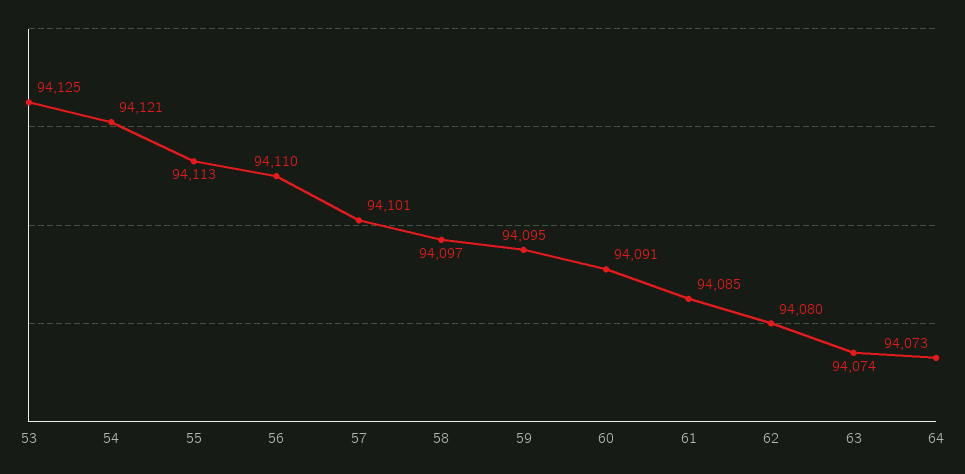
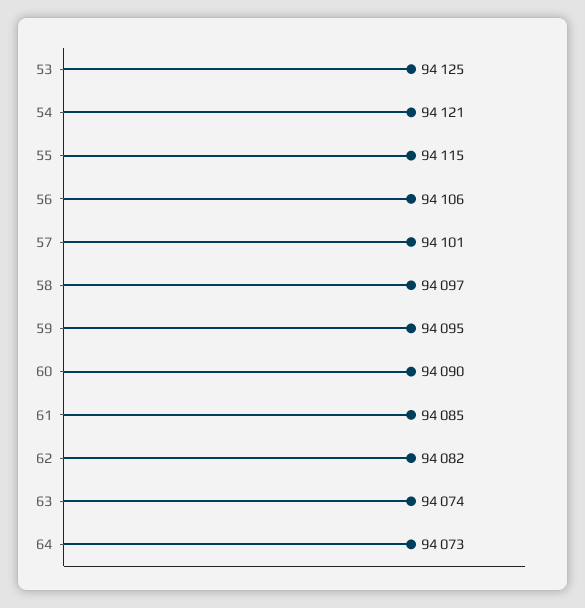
  {
    "53": 94125,
    "54": 94121,
-   "55": 94113,
+   "55": 94115,
-   "56": 94110,
+   "56": 94106,
    "57": 94101,
    "58": 94097,
    "59": 94095,
-   "60": 94091,
+   "60": 94090,
    "61": 94085,
-   "62": 94080,
+   "62": 94082,
    "63": 94074,
    "64": 94073
  }

